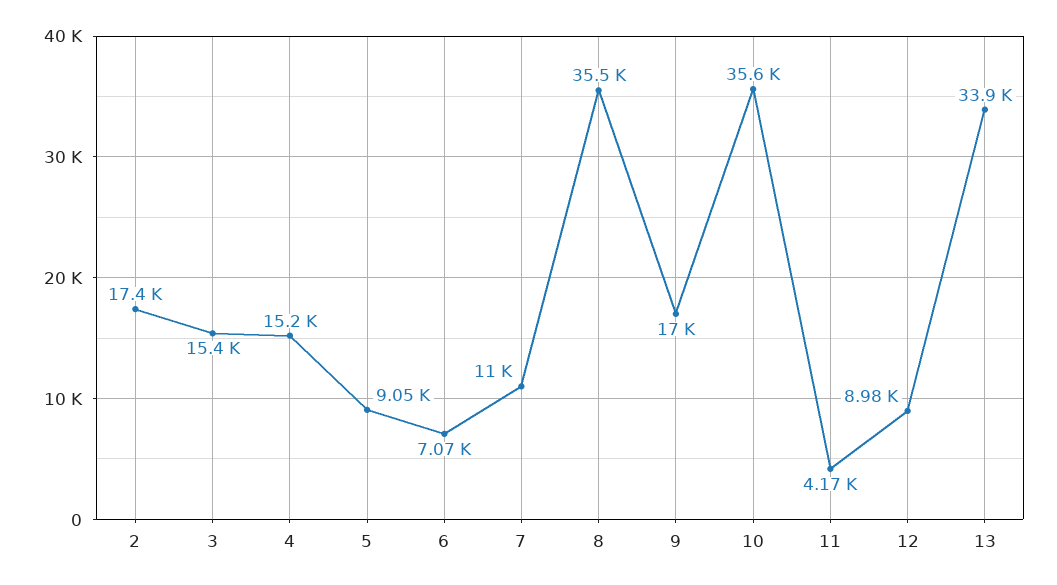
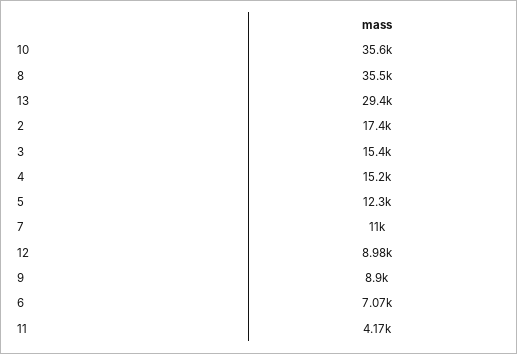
  {
    "2": 17400,
    "3": 15400,
    "4": 15200,
-   "5": 9050,
+   "5": 12300,
    "6": 7070,
    "7": 11000,
    "8": 35500,
-   "9": 17000,
+   "9": 8900,
    "10": 35600,
    "11": 4170,
    "12": 8980,
-   "13": 33900
+   "13": 29400
  }

